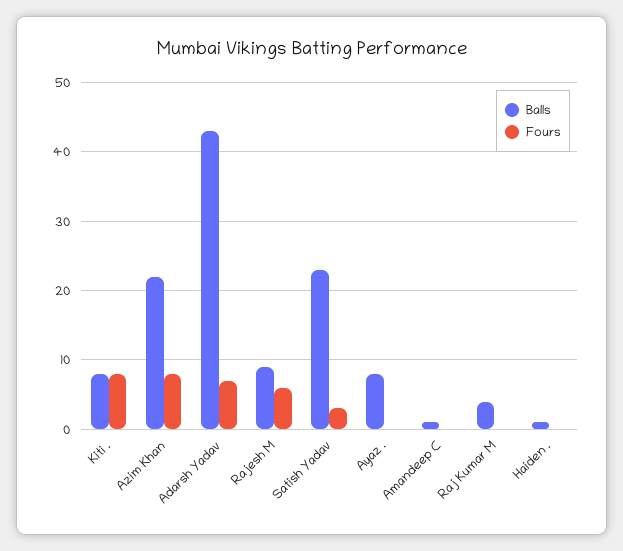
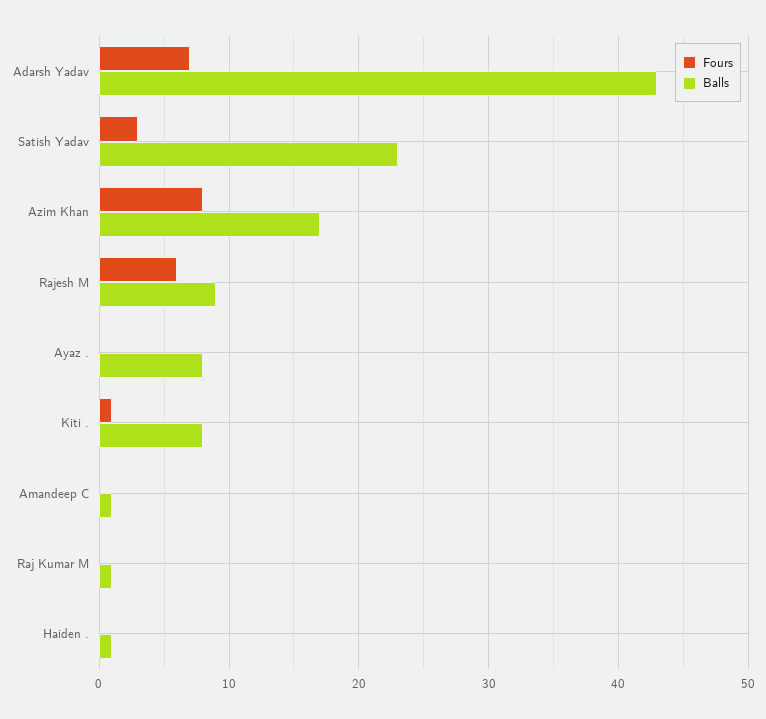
  {
    "Balls": {
      "Kiti .": 8,
-     "Azim Khan": 22,
+     "Azim Khan": 17,
      "Adarsh Yadav": 43,
      "Rajesh M": 9,
      "Satish Yadav": 23,
      "Ayaz .": 8,
      "Amandeep C": 1,
-     "Raj Kumar M": 4,
+     "Raj Kumar M": 1,
      "Haiden .": 1
    },
    "Fours": {
-     "Kiti .": 8,
+     "Kiti .": 1,
      "Azim Khan": 8,
      "Adarsh Yadav": 7,
      "Rajesh M": 6,
      "Satish Yadav": 3,
      "Ayaz .": 0,
      "Amandeep C": 0,
      "Raj Kumar M": 0,
      "Haiden .": 0
    }
  }

